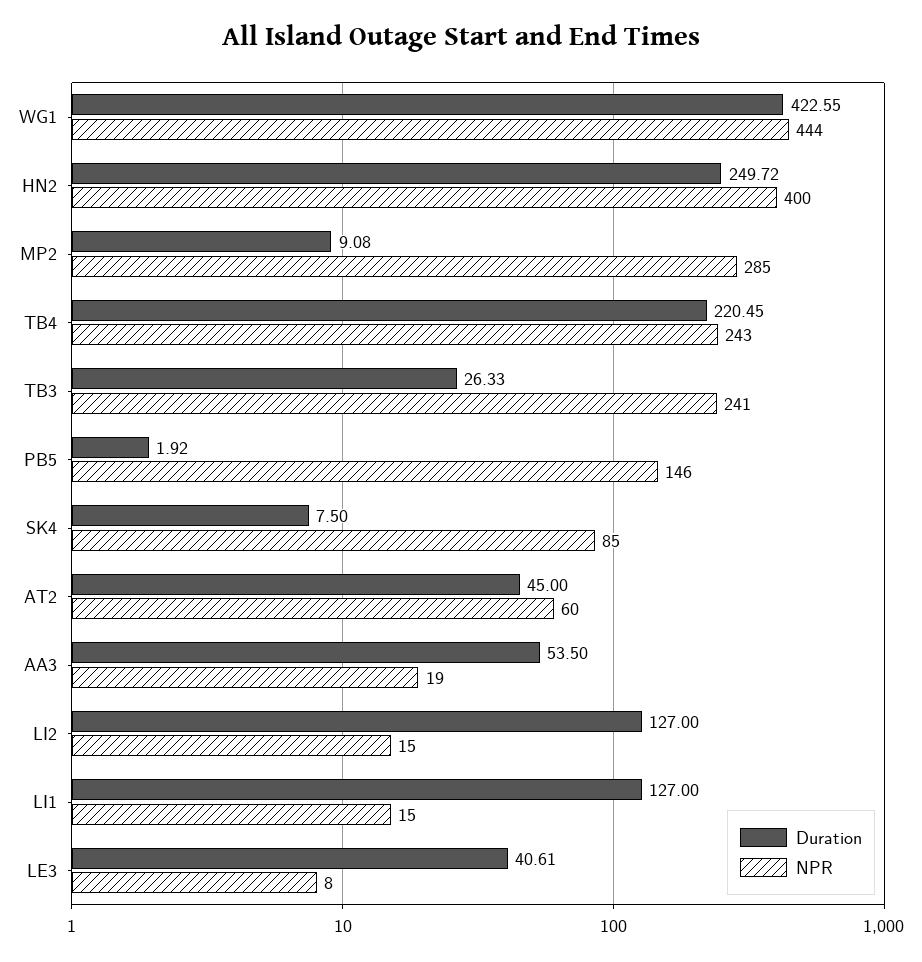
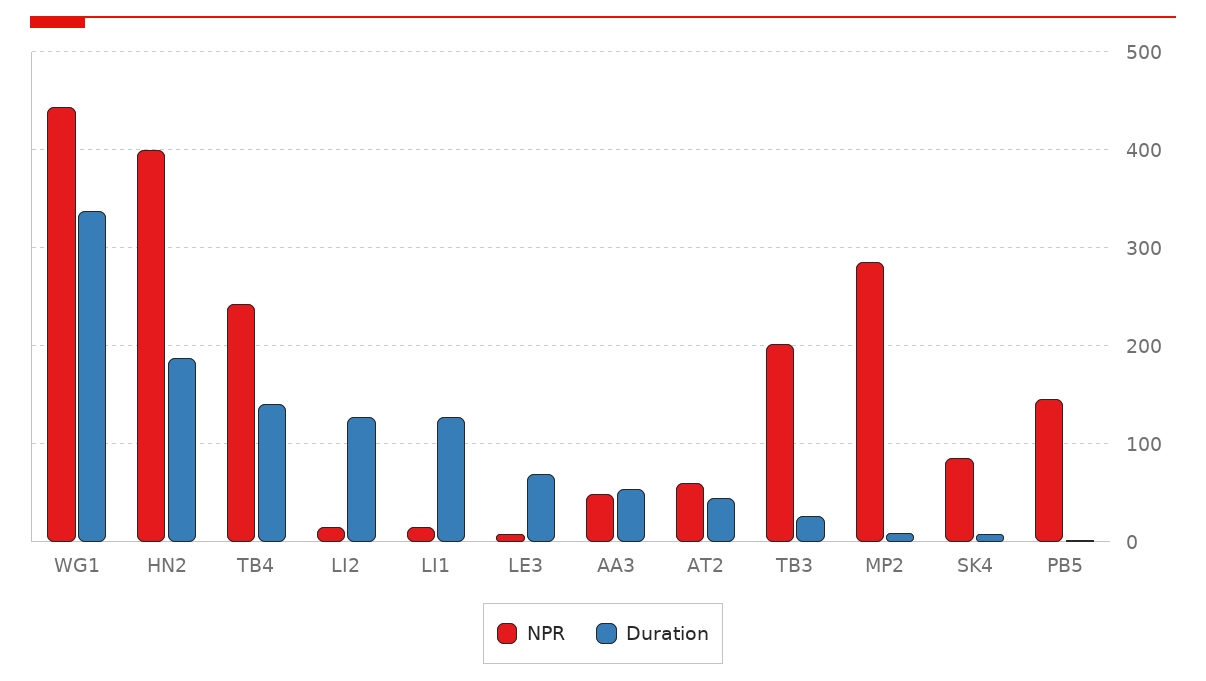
  {
    "Duration": {
-     "WG1": 422.55,
+     "WG1": 340,
-     "HN2": 249.72,
+     "HN2": 190,
      "MP2": 9.08,
-     "TB4": 220.45,
+     "TB4": 140,
      "TB3": 26.33,
      "PB5": 1.92,
      "SK4": 7.5,
      "AT2": 45,
      "AA3": 53.5,
      "LI2": 127,
      "LI1": 127,
-     "LE3": 40.61
+     "LE3": 70
    },
    "NPR": {
      "WG1": 444,
      "HN2": 400,
      "MP2": 285,
      "TB4": 243,
-     "TB3": 241,
+     "TB3": 200,
      "PB5": 146,
      "SK4": 85,
      "AT2": 60,
-     "AA3": 19,
+     "AA3": 50,
      "LI2": 15,
      "LI1": 15,
      "LE3": 8
    }
  }

